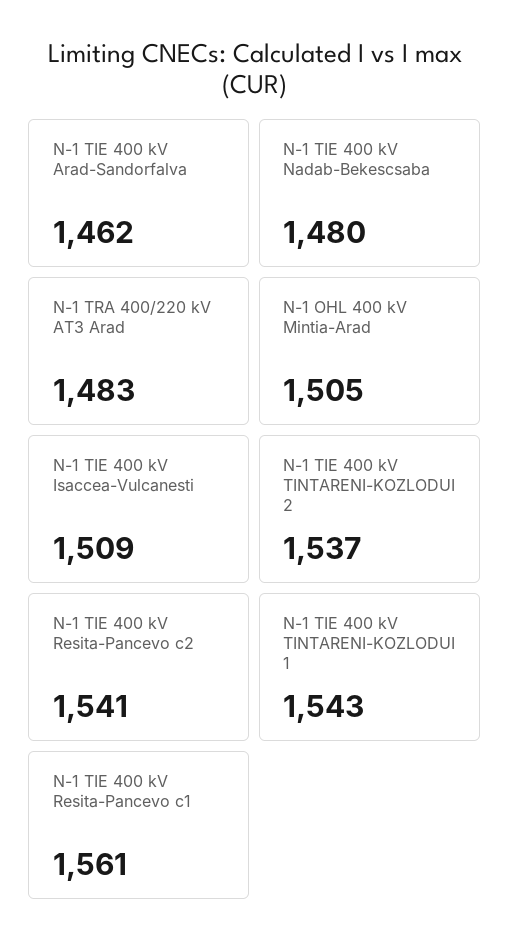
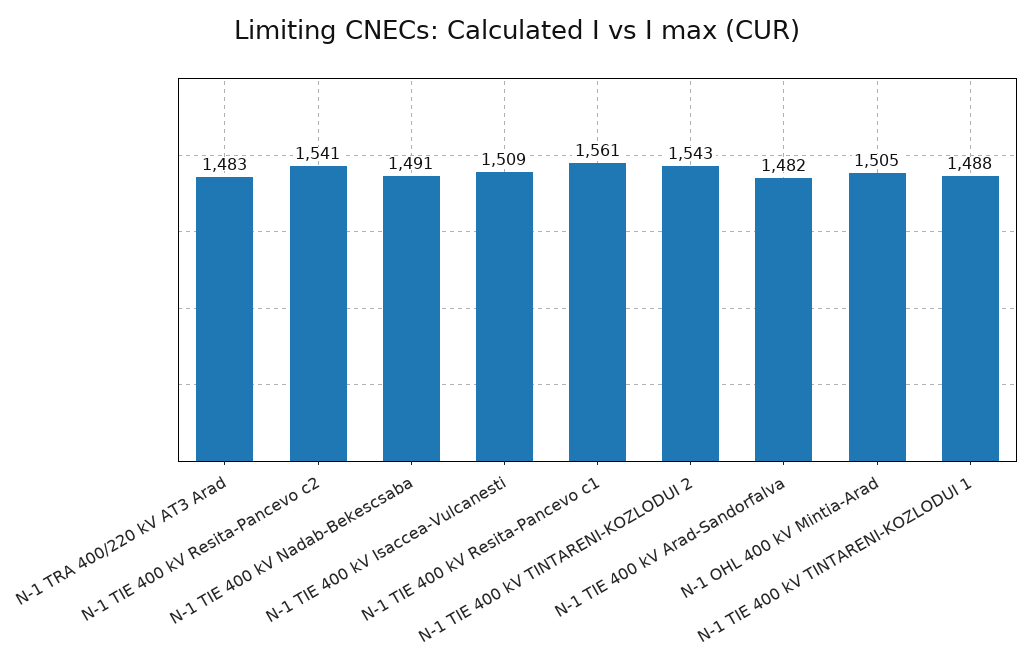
  {
-   "N-1 TIE 400 kV Arad-Sandorfalva": 1462,
+   "N-1 TIE 400 kV Arad-Sandorfalva": 1482,
-   "N-1 TIE 400 kV Nadab-Bekescsaba": 1480,
+   "N-1 TIE 400 kV Nadab-Bekescsaba": 1491,
    "N-1 TRA 400/220 kV AT3 Arad": 1483,
    "N-1 OHL 400 kV Mintia-Arad": 1505,
    "N-1 TIE 400 kV Isaccea-Vulcanesti": 1509,
-   "N-1 TIE 400 kV TINTARENI-KOZLODUI 2": 1537,
+   "N-1 TIE 400 kV TINTARENI-KOZLODUI 2": 1543,
    "N-1 TIE 400 kV Resita-Pancevo c2": 1541,
-   "N-1 TIE 400 kV TINTARENI-KOZLODUI 1": 1543,
+   "N-1 TIE 400 kV TINTARENI-KOZLODUI 1": 1488,
    "N-1 TIE 400 kV Resita-Pancevo c1": 1561
  }

